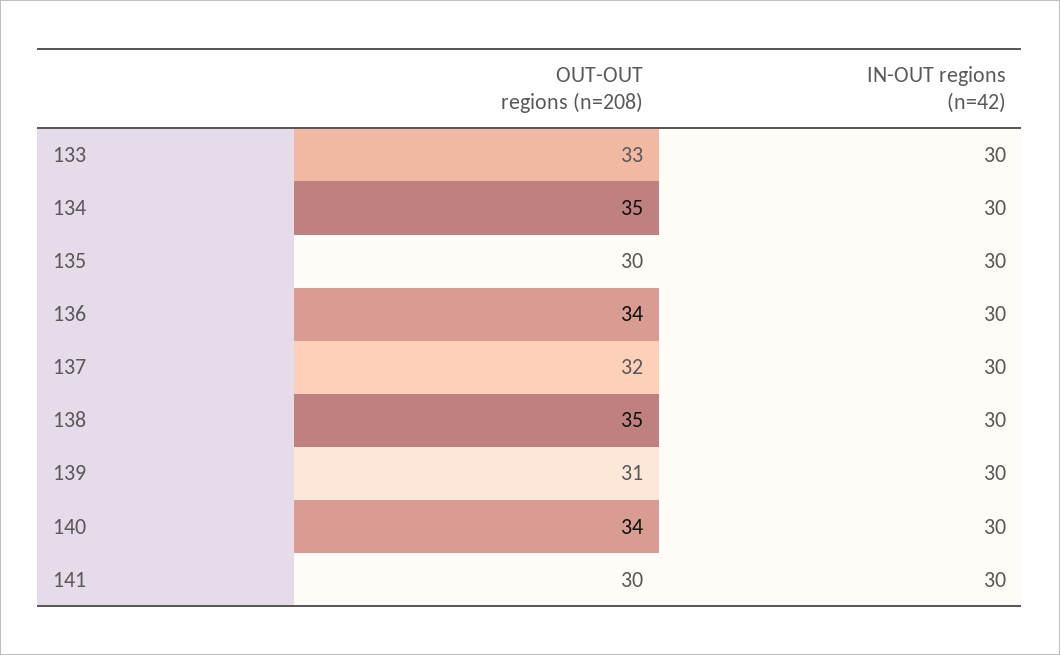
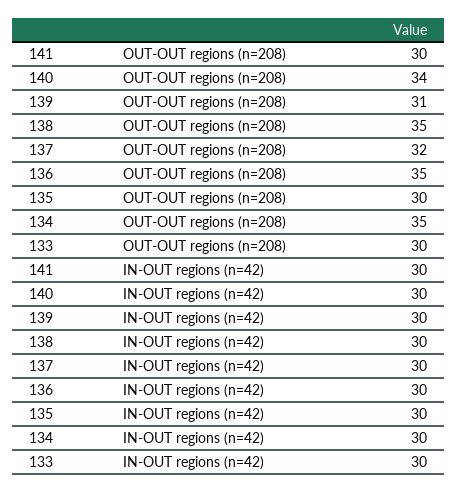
  {
    "OUT-OUT regions (n=208)": {
-     "133": 33,
+     "133": 30,
      "134": 35,
      "135": 30,
-     "136": 34,
+     "136": 35,
      "137": 32,
      "138": 35,
      "139": 31,
      "140": 34,
      "141": 30
    },
    "IN-OUT regions (n=42)": {
      "133": 30,
      "134": 30,
      "135": 30,
      "136": 30,
      "137": 30,
      "138": 30,
      "139": 30,
      "140": 30,
      "141": 30
    }
  }

